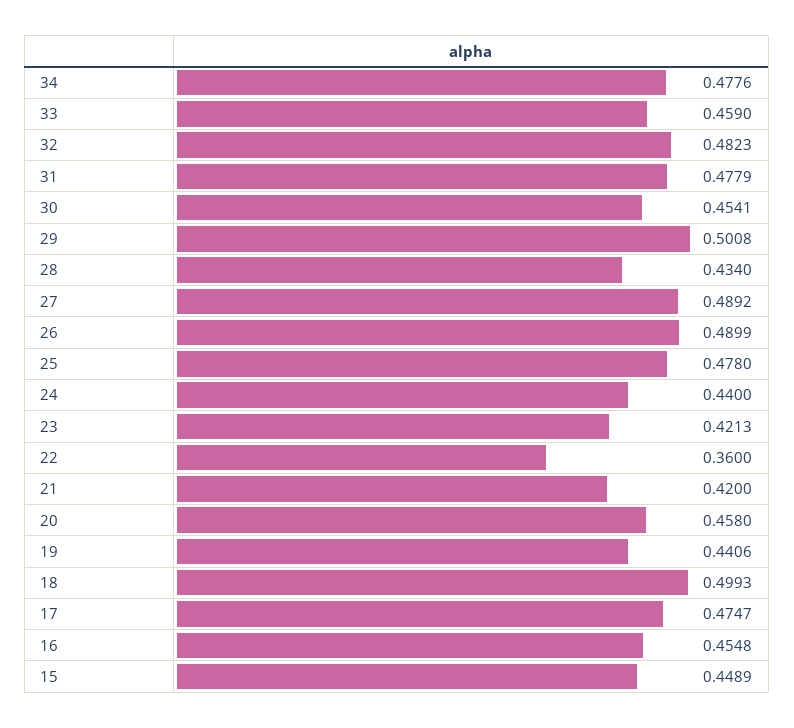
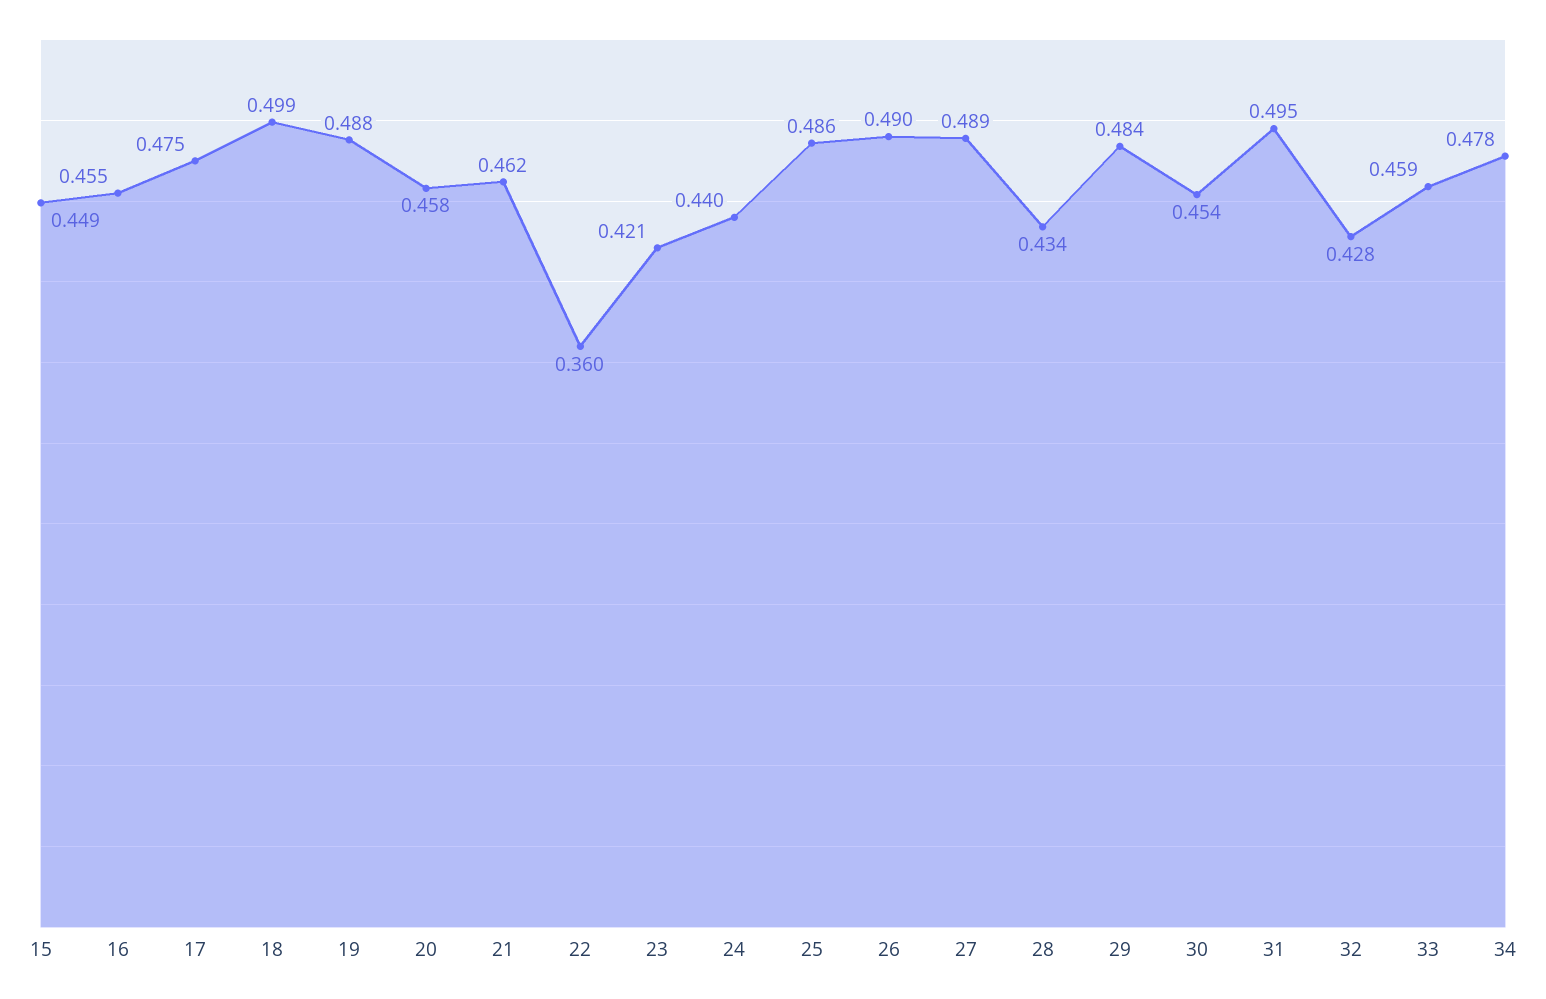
  {
    "34": 0.4776,
    "33": 0.459,
-   "32": 0.4823,
+   "32": 0.428,
-   "31": 0.4779,
+   "31": 0.495,
    "30": 0.4541,
-   "29": 0.5008,
+   "29": 0.484,
    "28": 0.434,
    "27": 0.4892,
    "26": 0.4899,
-   "25": 0.478,
+   "25": 0.486,
    "24": 0.44,
    "23": 0.4213,
    "22": 0.36,
-   "21": 0.42,
+   "21": 0.462,
    "20": 0.458,
-   "19": 0.4406,
+   "19": 0.488,
    "18": 0.4993,
    "17": 0.4747,
    "16": 0.4548,
    "15": 0.4489
  }

